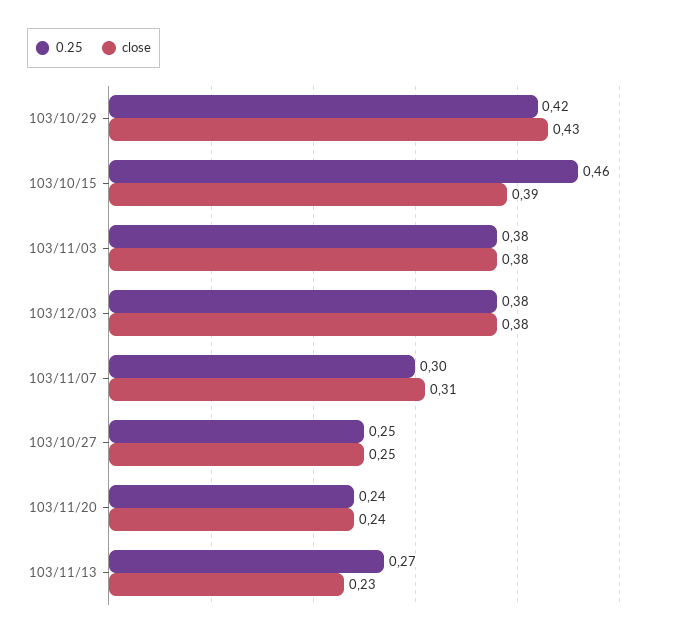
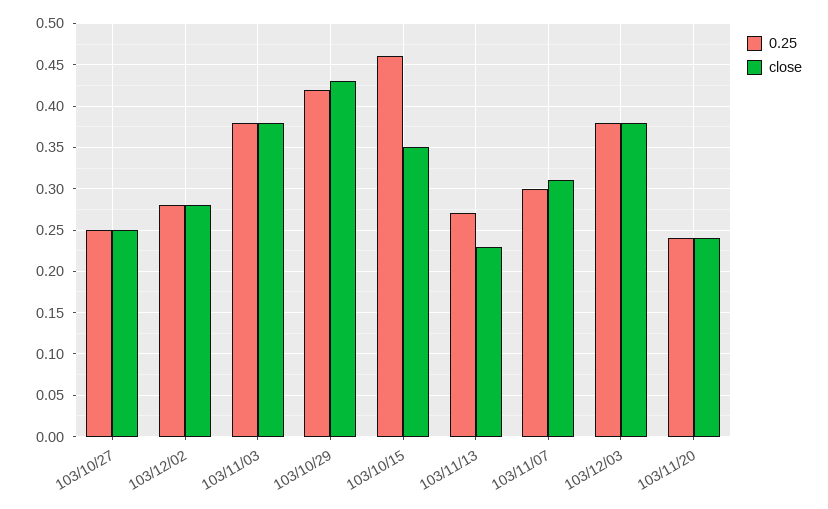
  {
    "0.25": {
      "103/10/29": 0.42,
      "103/10/15": 0.46,
      "103/11/03": 0.38,
      "103/12/03": 0.38,
      "103/11/07": 0.3,
      "103/10/27": 0.25,
      "103/11/20": 0.24,
-     "103/11/13": 0.27
+     "103/11/13": 0.27,
+     "103/12/02": 0.28
    },
    "close": {
      "103/10/29": 0.43,
-     "103/10/15": 0.39,
+     "103/10/15": 0.35,
      "103/11/03": 0.38,
      "103/12/03": 0.38,
      "103/11/07": 0.31,
      "103/10/27": 0.25,
      "103/11/20": 0.24,
-     "103/11/13": 0.23
+     "103/11/13": 0.23,
+     "103/12/02": 0.28
    }
  }

